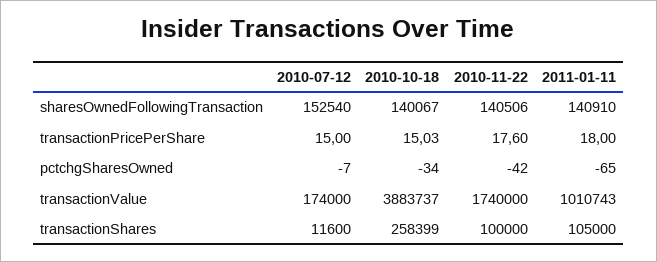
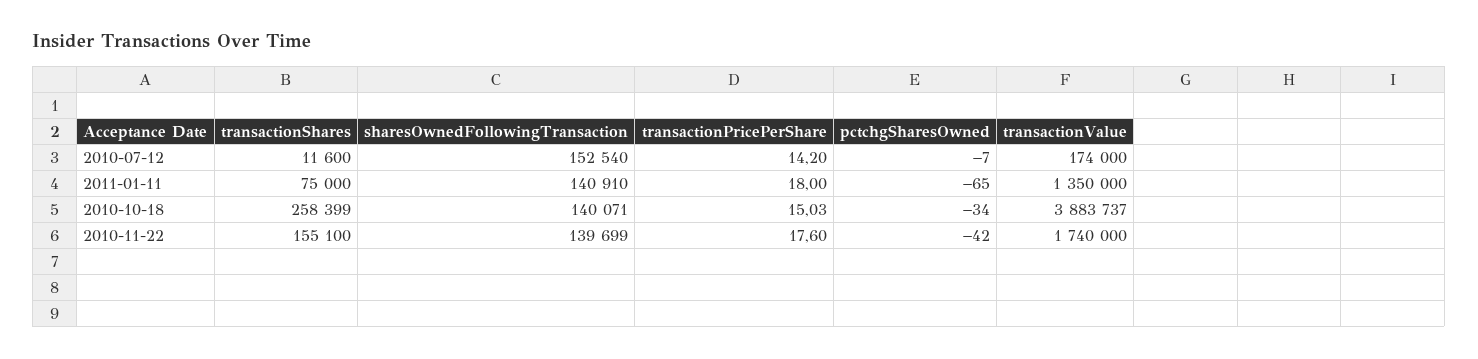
  {
    "2010-07-12": {
      "sharesOwnedFollowingTransaction": 152540,
-     "transactionPricePerShare": 15,
+     "transactionPricePerShare": 14.2,
      "pctchgSharesOwned": -7,
      "transactionValue": 174000,
      "transactionShares": 11600
    },
    "2010-10-18": {
-     "sharesOwnedFollowingTransaction": 140067,
+     "sharesOwnedFollowingTransaction": 140071,
      "transactionPricePerShare": 15.03,
      "pctchgSharesOwned": -34,
      "transactionValue": 3883737,
      "transactionShares": 258399
    },
    "2010-11-22": {
-     "sharesOwnedFollowingTransaction": 140506,
+     "sharesOwnedFollowingTransaction": 139699,
      "transactionPricePerShare": 17.6,
      "pctchgSharesOwned": -42,
      "transactionValue": 1740000,
-     "transactionShares": 100000
+     "transactionShares": 155100
    },
    "2011-01-11": {
      "sharesOwnedFollowingTransaction": 140910,
      "transactionPricePerShare": 18,
      "pctchgSharesOwned": -65,
-     "transactionValue": 1010743,
+     "transactionValue": 1350000,
-     "transactionShares": 105000
+     "transactionShares": 75000
    }
  }

